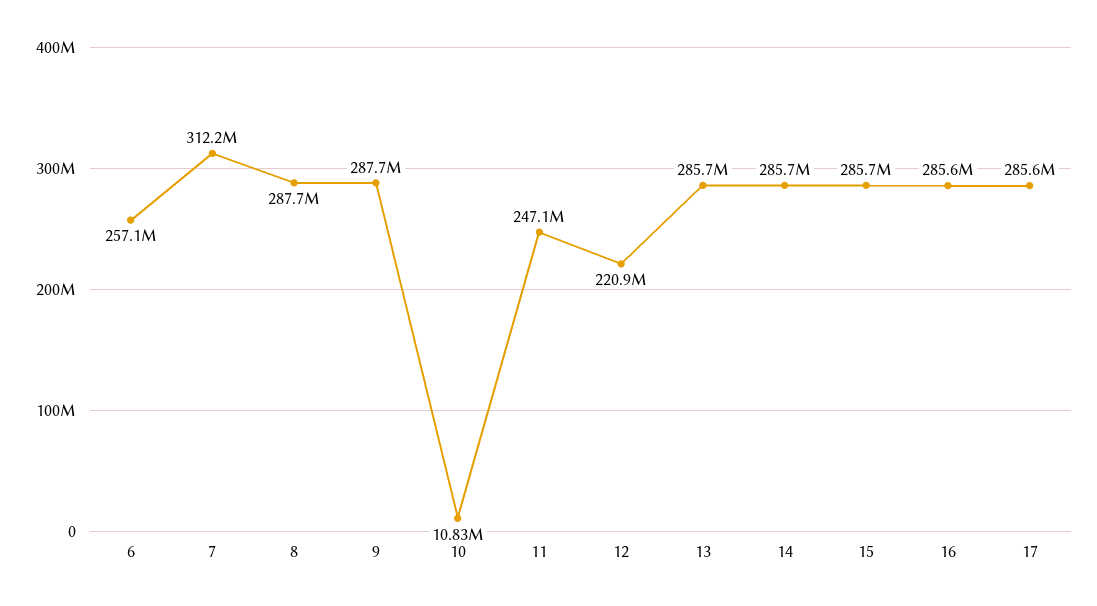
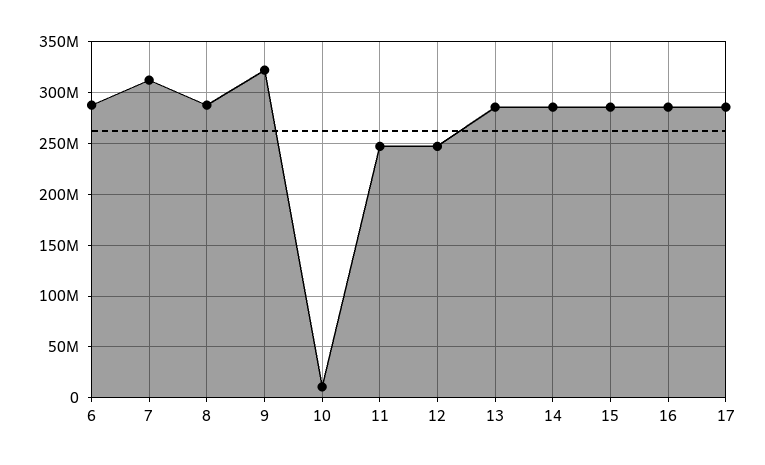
  {
-   "6": 257100000,
+   "6": 290000000,
    "7": 312200000,
    "8": 287700000,
-   "9": 287700000,
+   "9": 320000000,
    "10": 10830000,
    "11": 247100000,
-   "12": 220900000,
+   "12": 250000000,
    "13": 285700000,
    "14": 285700000,
    "15": 285700000,
    "16": 285600000,
    "17": 285600000
  }

